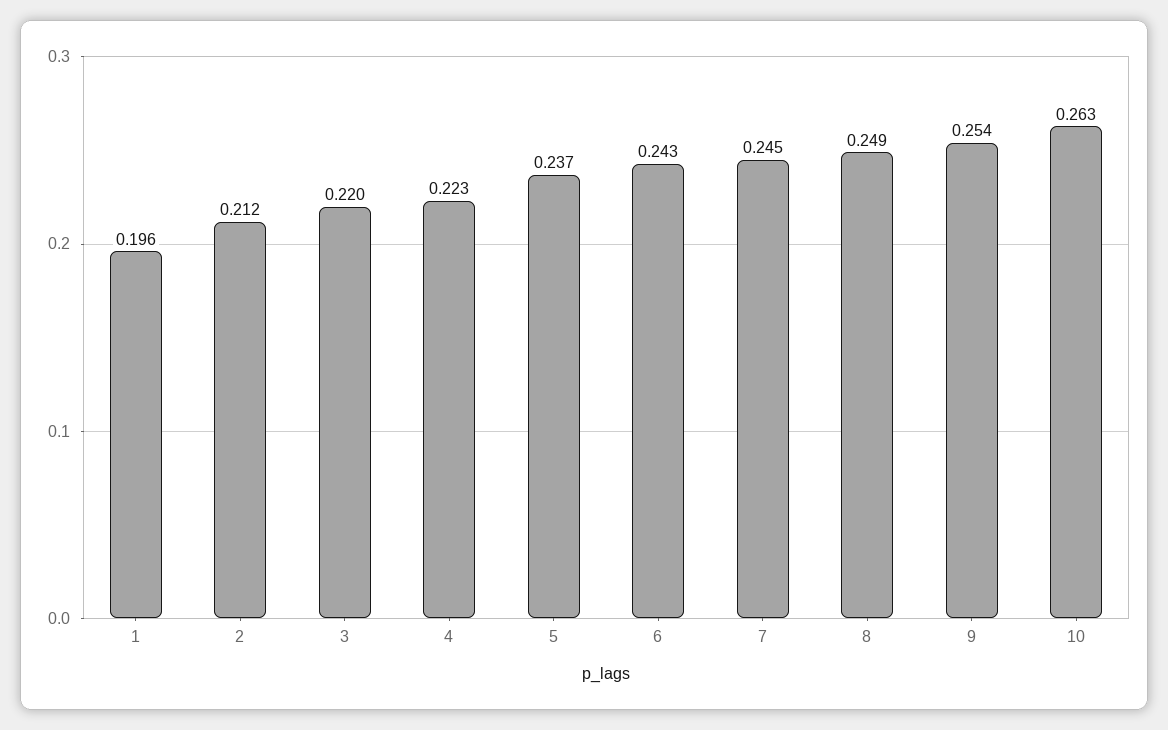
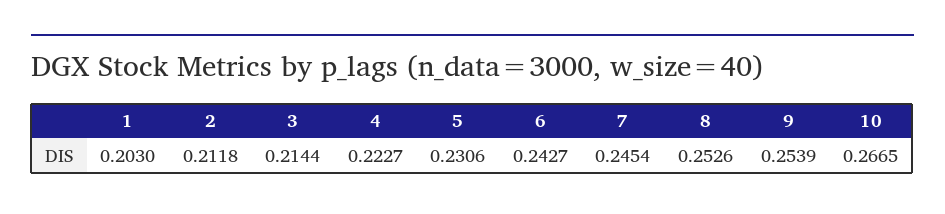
  {
-   "1": 0.196,
+   "1": 0.203,
    "2": 0.2118,
-   "3": 0.22,
+   "3": 0.2144,
    "4": 0.2227,
-   "5": 0.237,
+   "5": 0.2306,
    "6": 0.2427,
    "7": 0.2454,
-   "8": 0.249,
+   "8": 0.2526,
    "9": 0.2539,
-   "10": 0.263
+   "10": 0.2665
  }

